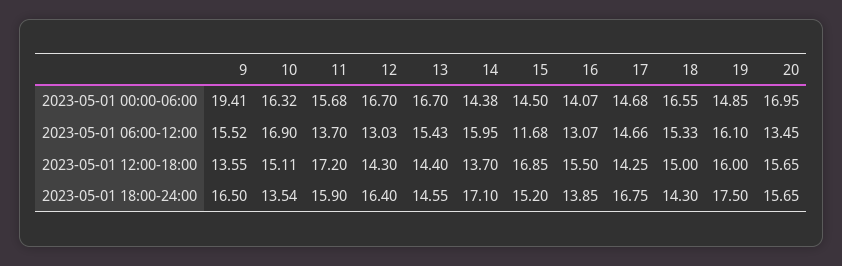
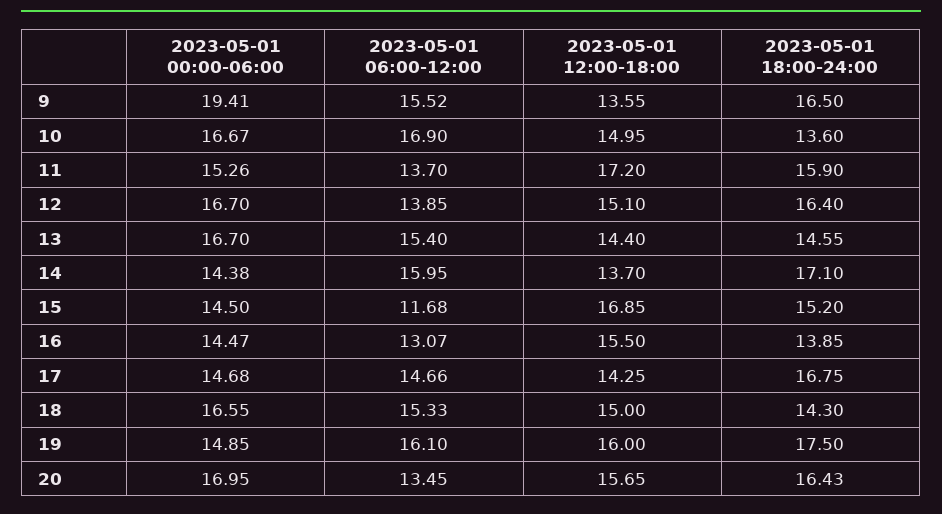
  {
    "9": {
      "2023-05-01 00:00-06:00": 19.41,
      "2023-05-01 06:00-12:00": 15.52,
      "2023-05-01 12:00-18:00": 13.55,
      "2023-05-01 18:00-24:00": 16.5
    },
    "10": {
-     "2023-05-01 00:00-06:00": 16.32,
+     "2023-05-01 00:00-06:00": 16.67,
      "2023-05-01 06:00-12:00": 16.9,
-     "2023-05-01 12:00-18:00": 15.11,
+     "2023-05-01 12:00-18:00": 14.95,
-     "2023-05-01 18:00-24:00": 13.54
+     "2023-05-01 18:00-24:00": 13.6
    },
    "11": {
-     "2023-05-01 00:00-06:00": 15.68,
+     "2023-05-01 00:00-06:00": 15.26,
      "2023-05-01 06:00-12:00": 13.7,
      "2023-05-01 12:00-18:00": 17.2,
      "2023-05-01 18:00-24:00": 15.9
    },
    "12": {
      "2023-05-01 00:00-06:00": 16.7,
-     "2023-05-01 06:00-12:00": 13.03,
+     "2023-05-01 06:00-12:00": 13.85,
-     "2023-05-01 12:00-18:00": 14.3,
+     "2023-05-01 12:00-18:00": 15.1,
      "2023-05-01 18:00-24:00": 16.4
    },
    "13": {
      "2023-05-01 00:00-06:00": 16.7,
-     "2023-05-01 06:00-12:00": 15.43,
+     "2023-05-01 06:00-12:00": 15.4,
      "2023-05-01 12:00-18:00": 14.4,
      "2023-05-01 18:00-24:00": 14.55
    },
    "14": {
      "2023-05-01 00:00-06:00": 14.38,
      "2023-05-01 06:00-12:00": 15.95,
      "2023-05-01 12:00-18:00": 13.7,
      "2023-05-01 18:00-24:00": 17.1
    },
    "15": {
      "2023-05-01 00:00-06:00": 14.5,
      "2023-05-01 06:00-12:00": 11.68,
      "2023-05-01 12:00-18:00": 16.85,
      "2023-05-01 18:00-24:00": 15.2
    },
    "16": {
-     "2023-05-01 00:00-06:00": 14.07,
+     "2023-05-01 00:00-06:00": 14.47,
      "2023-05-01 06:00-12:00": 13.07,
      "2023-05-01 12:00-18:00": 15.5,
      "2023-05-01 18:00-24:00": 13.85
    },
    "17": {
      "2023-05-01 00:00-06:00": 14.68,
      "2023-05-01 06:00-12:00": 14.66,
      "2023-05-01 12:00-18:00": 14.25,
      "2023-05-01 18:00-24:00": 16.75
    },
    "18": {
      "2023-05-01 00:00-06:00": 16.55,
      "2023-05-01 06:00-12:00": 15.33,
      "2023-05-01 12:00-18:00": 15,
      "2023-05-01 18:00-24:00": 14.3
    },
    "19": {
      "2023-05-01 00:00-06:00": 14.85,
      "2023-05-01 06:00-12:00": 16.1,
      "2023-05-01 12:00-18:00": 16,
      "2023-05-01 18:00-24:00": 17.5
    },
    "20": {
      "2023-05-01 00:00-06:00": 16.95,
      "2023-05-01 06:00-12:00": 13.45,
      "2023-05-01 12:00-18:00": 15.65,
-     "2023-05-01 18:00-24:00": 15.65
+     "2023-05-01 18:00-24:00": 16.43
    }
  }

